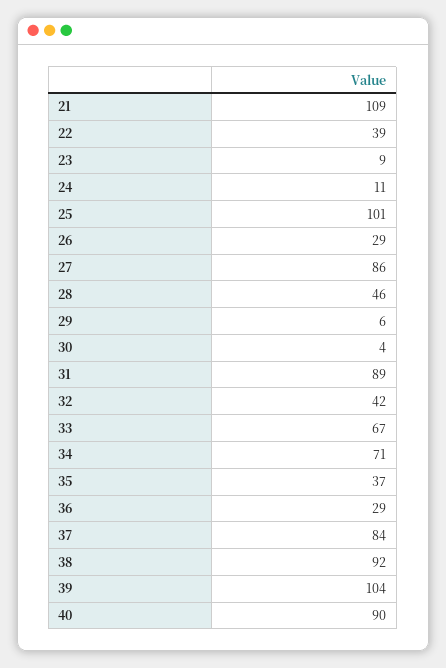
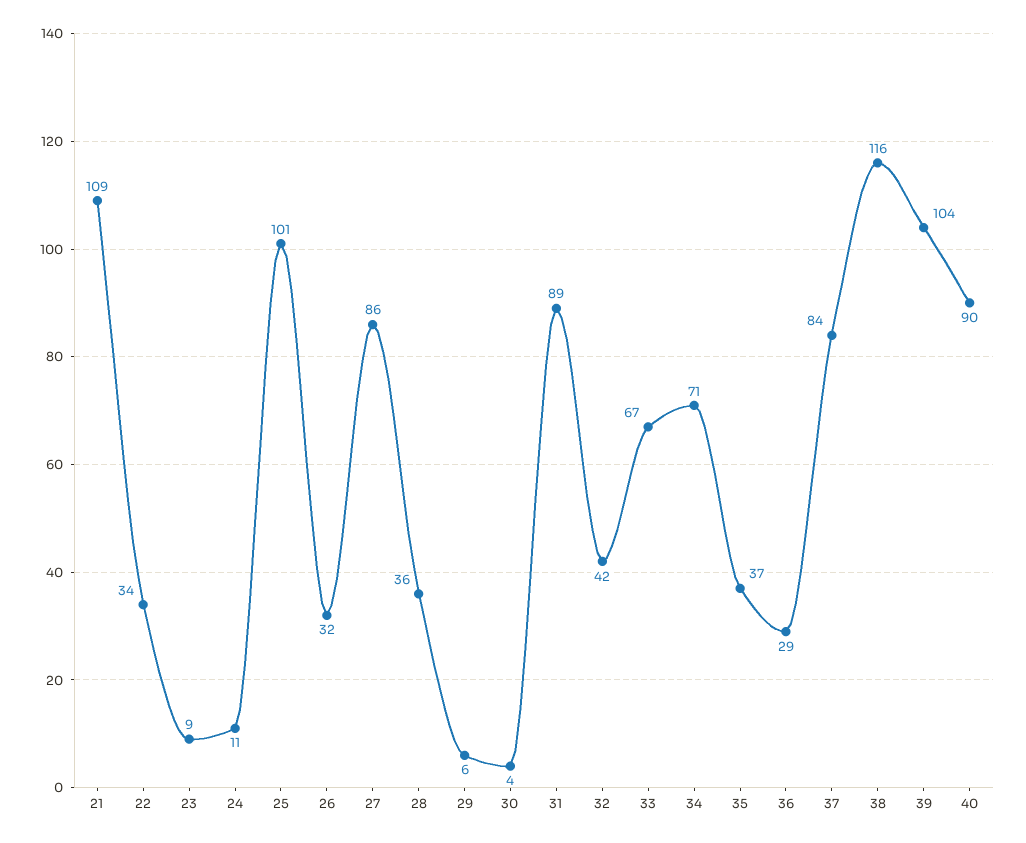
  {
    "21": 109,
-   "22": 39,
+   "22": 34,
    "23": 9,
    "24": 11,
    "25": 101,
-   "26": 29,
+   "26": 32,
    "27": 86,
-   "28": 46,
+   "28": 36,
    "29": 6,
    "30": 4,
    "31": 89,
    "32": 42,
    "33": 67,
    "34": 71,
    "35": 37,
    "36": 29,
    "37": 84,
-   "38": 92,
+   "38": 116,
    "39": 104,
    "40": 90
  }

